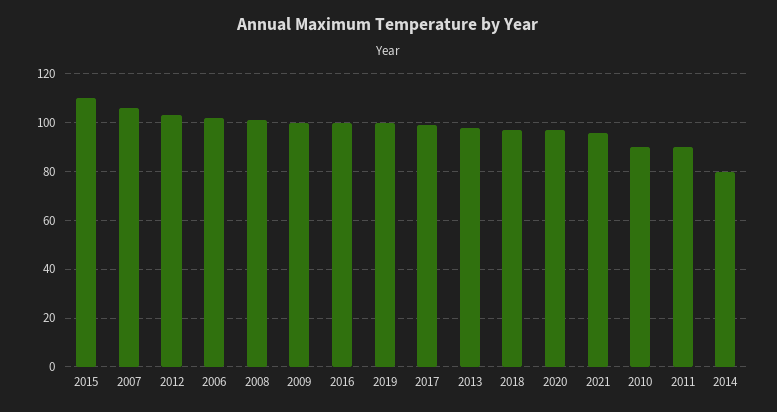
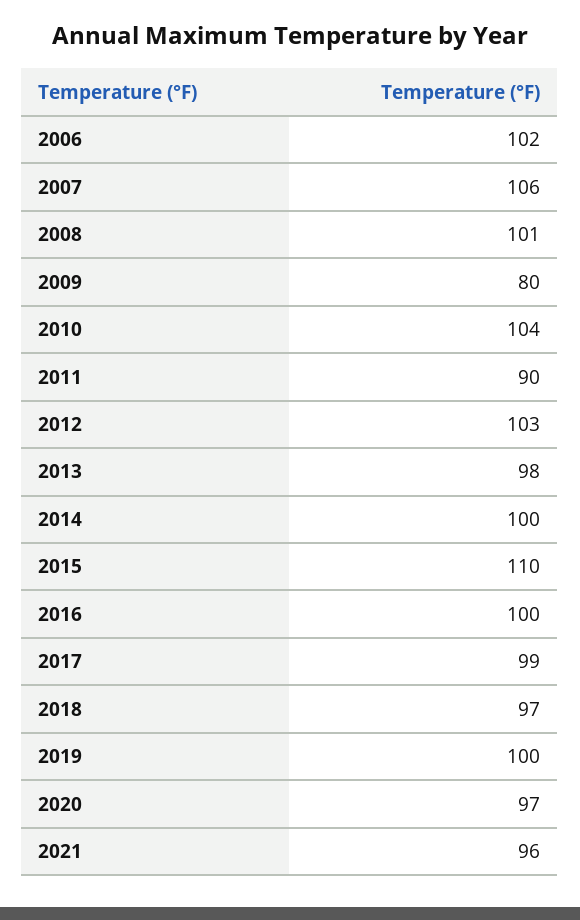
  {
    "2015": 110,
    "2007": 106,
    "2012": 103,
    "2006": 102,
    "2008": 101,
-   "2009": 100,
+   "2009": 80,
    "2016": 100,
    "2019": 100,
    "2017": 99,
    "2013": 98,
    "2018": 97,
    "2020": 97,
    "2021": 96,
-   "2010": 90,
+   "2010": 104,
    "2011": 90,
-   "2014": 80
+   "2014": 100
  }

